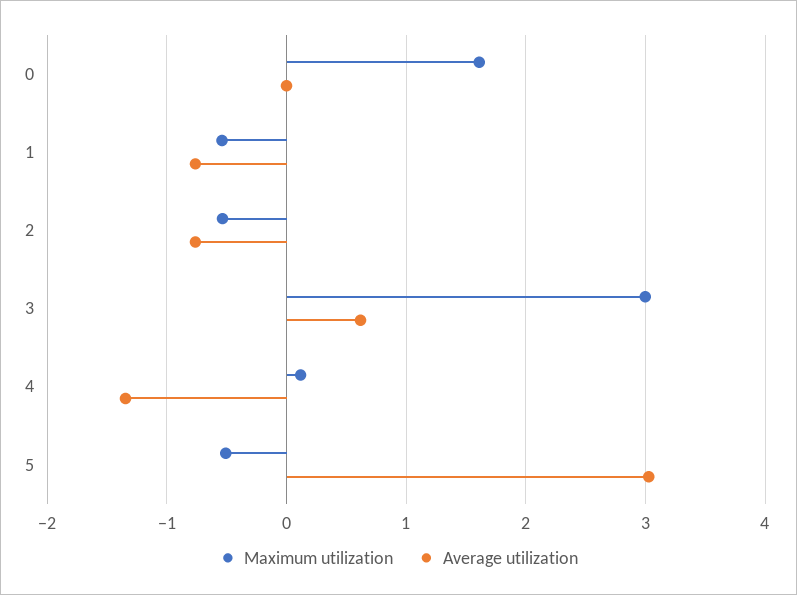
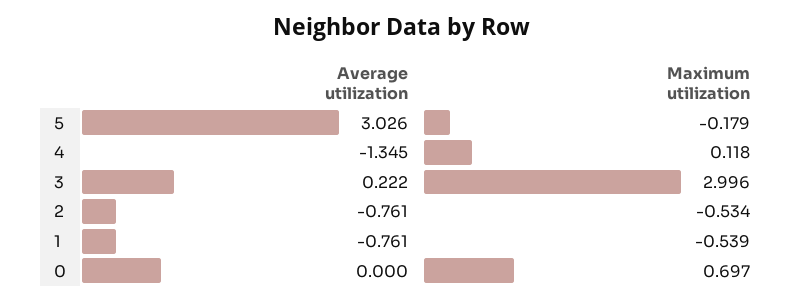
  {
    "Maximum utilization": {
-     "0": 1.6,
+     "0": 0.697,
      "1": -0.539,
      "2": -0.534,
      "3": 2.996,
      "4": 0.118,
-     "5": -0.5
+     "5": -0.179
    },
    "Average utilization": {
      "0": 0,
      "1": -0.761,
      "2": -0.761,
-     "3": 0.6,
+     "3": 0.222,
      "4": -1.345,
      "5": 3.026
    }
  }

